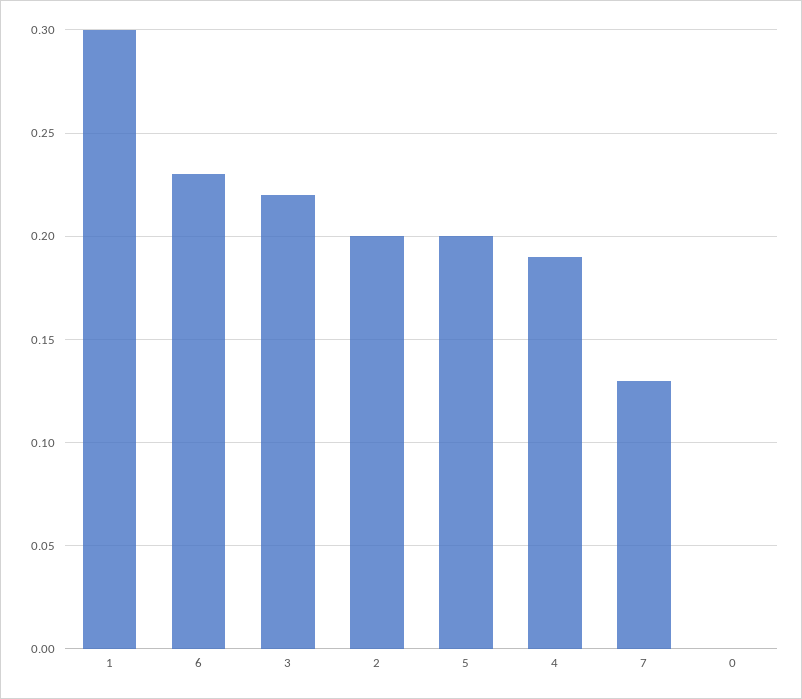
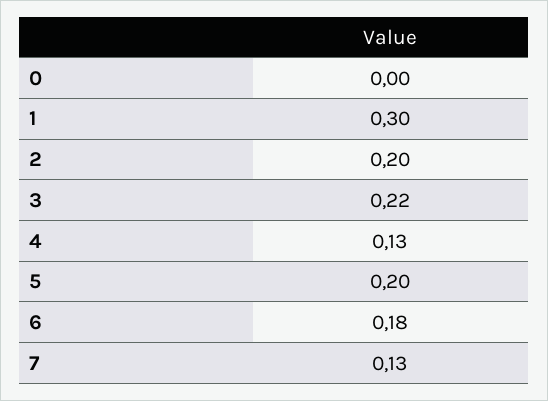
  {
    "1": 0.3,
-   "6": 0.23,
+   "6": 0.18,
    "3": 0.22,
    "2": 0.2,
    "5": 0.2,
-   "4": 0.19,
+   "4": 0.13,
    "7": 0.13,
    "0": 0
  }

